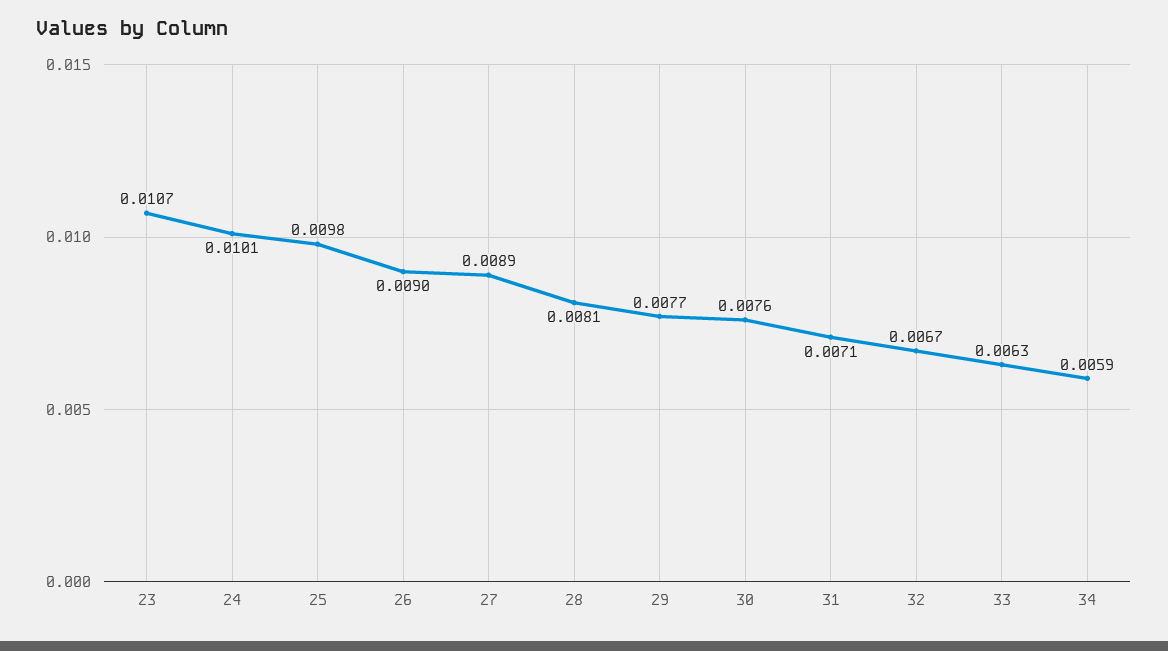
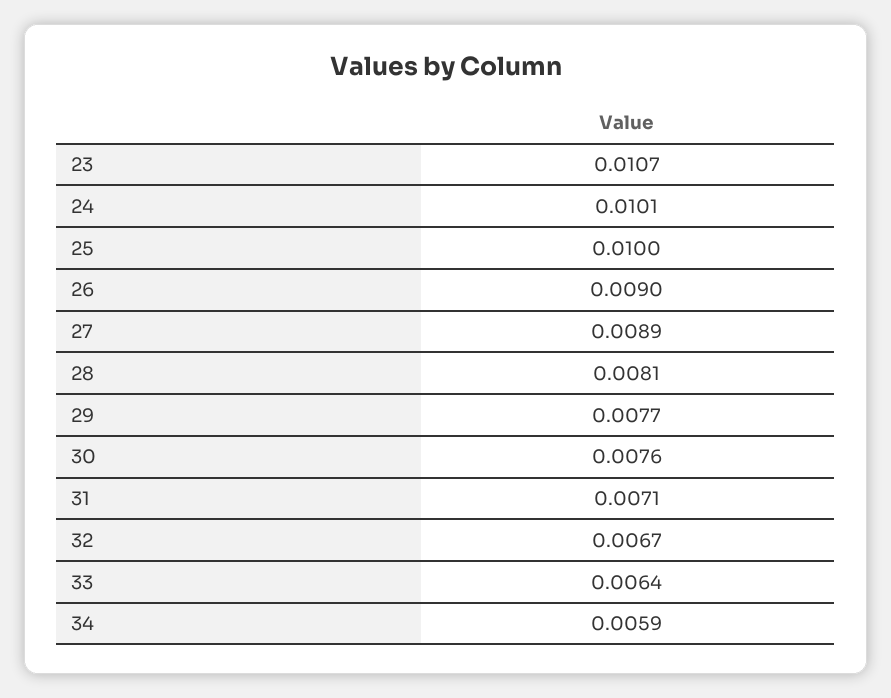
  {
    "23": 0.0107,
    "24": 0.0101,
-   "25": 0.0098,
+   "25": 0.01,
    "26": 0.009,
    "27": 0.0089,
    "28": 0.0081,
    "29": 0.0077,
    "30": 0.0076,
    "31": 0.0071,
    "32": 0.0067,
-   "33": 0.0063,
+   "33": 0.0064,
    "34": 0.0059
  }

